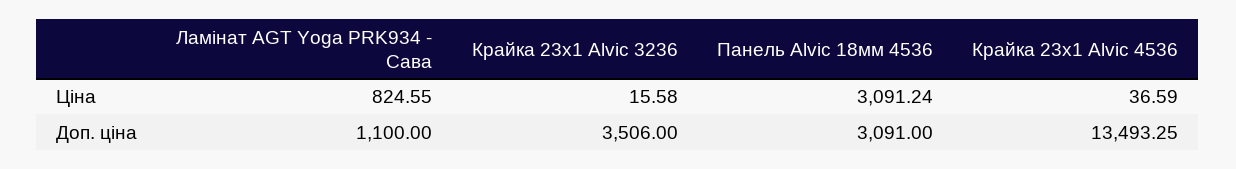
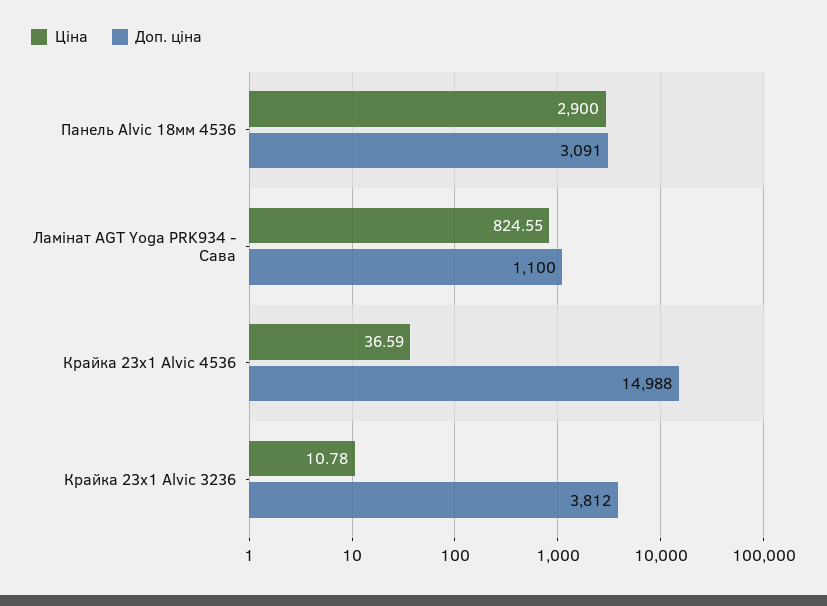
  {
    "Ціна": {
      "Ламінат AGT Yoga PRK934 - Сава": 824.55,
-     "Крайка 23x1 Alvic 3236": 15.58,
+     "Крайка 23x1 Alvic 3236": 10.78,
-     "Панель Alvic 18мм 4536": 3091.24,
+     "Панель Alvic 18мм 4536": 2900,
      "Крайка 23x1 Alvic 4536": 36.59
    },
    "Доп. ціна": {
      "Ламінат AGT Yoga PRK934 - Сава": 1100,
-     "Крайка 23x1 Alvic 3236": 3506,
+     "Крайка 23x1 Alvic 3236": 3812,
      "Панель Alvic 18мм 4536": 3091,
-     "Крайка 23x1 Alvic 4536": 13493.25
+     "Крайка 23x1 Alvic 4536": 14988
    }
  }

